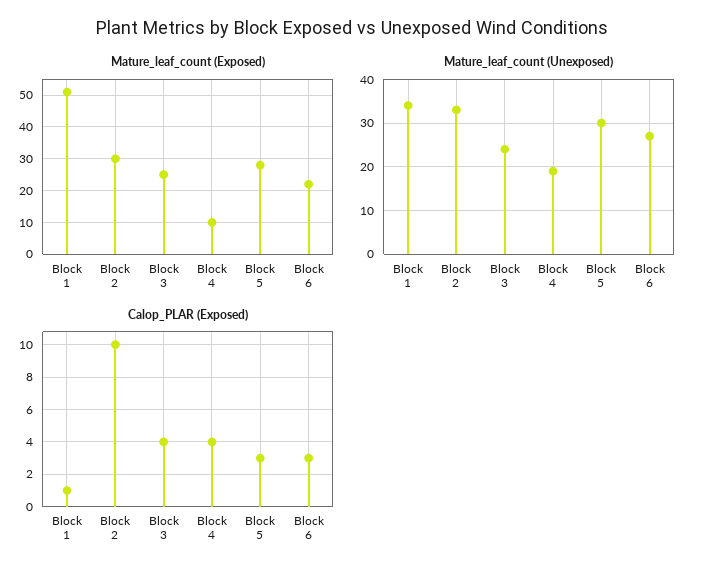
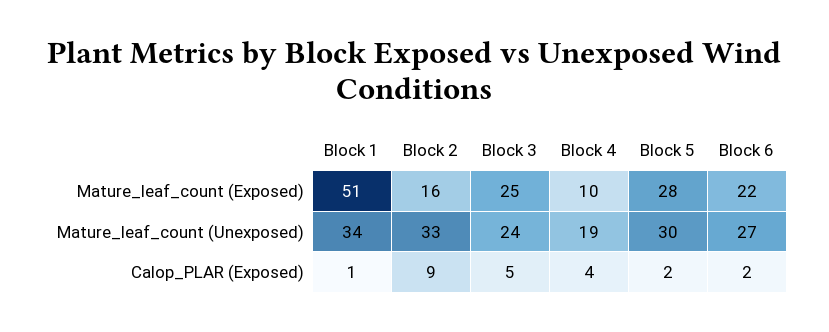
  {
    "Mature_leaf_count (Exposed)": {
      "Block 1": 51,
-     "Block 2": 30,
+     "Block 2": 16,
      "Block 3": 25,
      "Block 4": 10,
      "Block 5": 28,
      "Block 6": 22
    },
    "Mature_leaf_count (Unexposed)": {
      "Block 1": 34,
      "Block 2": 33,
      "Block 3": 24,
      "Block 4": 19,
      "Block 5": 30,
      "Block 6": 27
    },
    "Calop_PLAR (Exposed)": {
      "Block 1": 1,
-     "Block 2": 10,
+     "Block 2": 9,
-     "Block 3": 4,
+     "Block 3": 5,
      "Block 4": 4,
-     "Block 5": 3,
+     "Block 5": 2,
-     "Block 6": 3
+     "Block 6": 2
    }
  }

